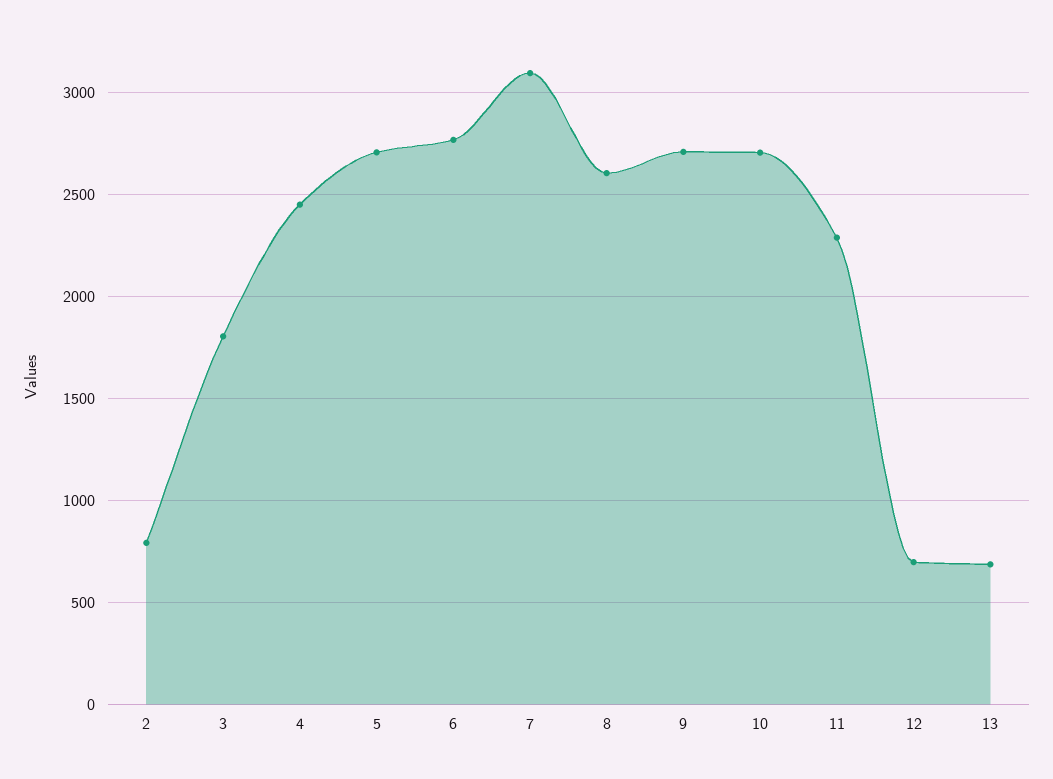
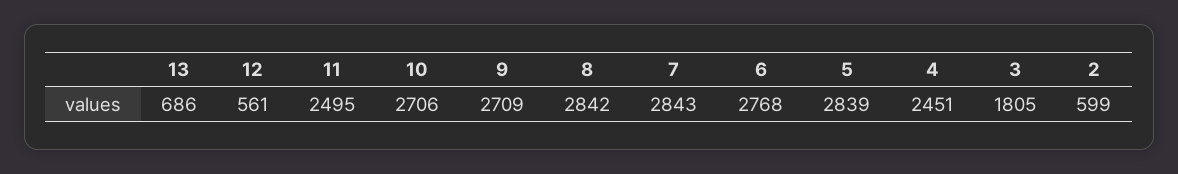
  {
-   "2": 800,
+   "2": 599,
    "3": 1805,
    "4": 2451,
-   "5": 2700,
+   "5": 2839,
    "6": 2768,
-   "7": 3100,
+   "7": 2843,
-   "8": 2600,
+   "8": 2842,
    "9": 2709,
    "10": 2706,
-   "11": 2300,
+   "11": 2495,
-   "12": 700,
+   "12": 561,
    "13": 686
  }

